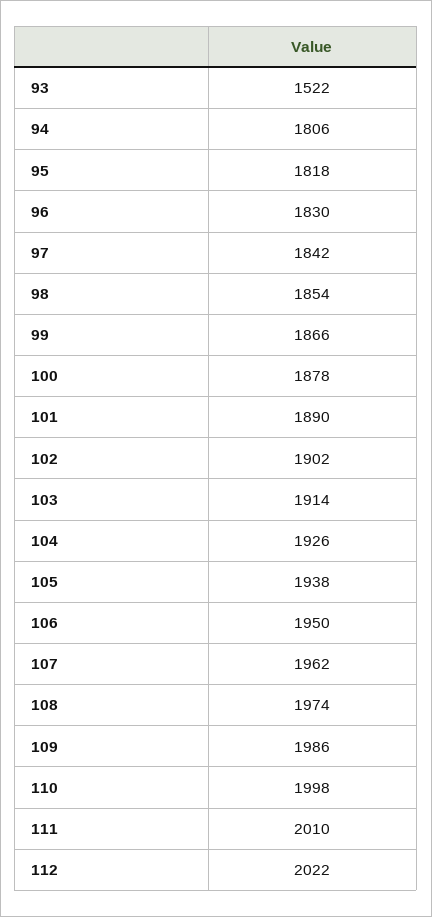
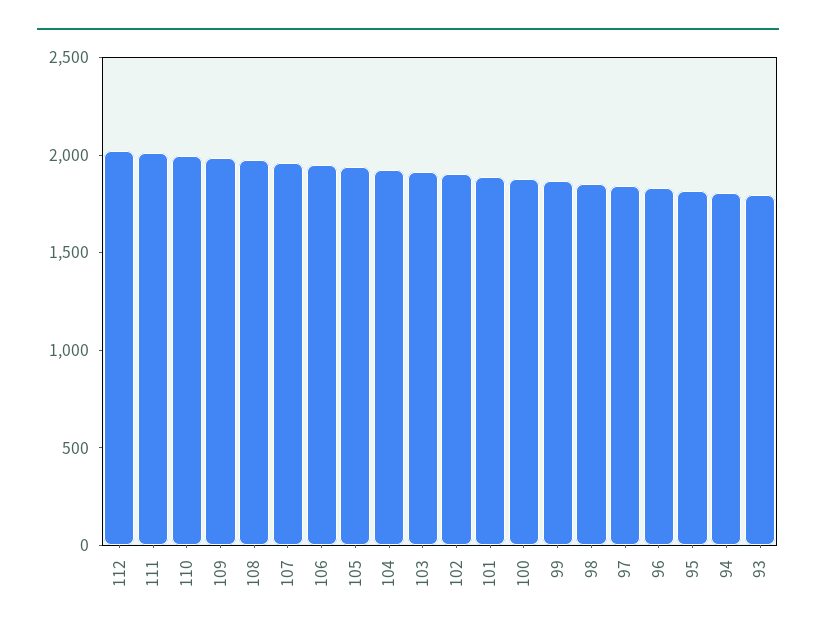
  {
-   "93": 1522,
+   "93": 1800,
    "94": 1806,
    "95": 1818,
    "96": 1830,
    "97": 1842,
    "98": 1854,
    "99": 1866,
    "100": 1878,
    "101": 1890,
    "102": 1902,
    "103": 1914,
    "104": 1926,
    "105": 1938,
    "106": 1950,
    "107": 1962,
    "108": 1974,
    "109": 1986,
    "110": 1998,
    "111": 2010,
    "112": 2022
  }

